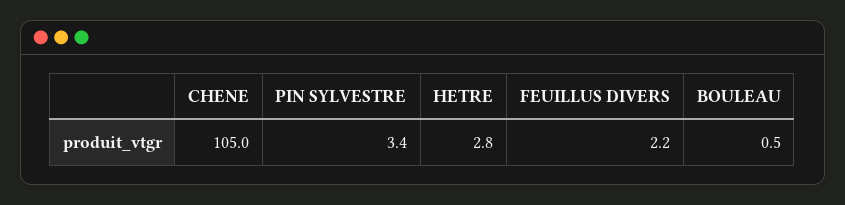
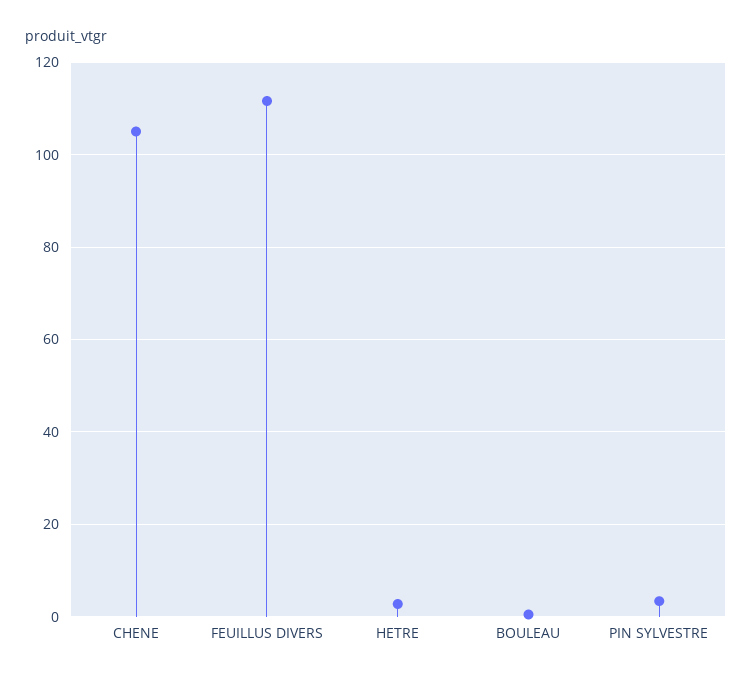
  {
    "CHENE": 105,
    "PIN SYLVESTRE": 3.4,
    "HETRE": 2.8,
-   "FEUILLUS DIVERS": 2.2,
+   "FEUILLUS DIVERS": 112,
    "BOULEAU": 0.5
  }

